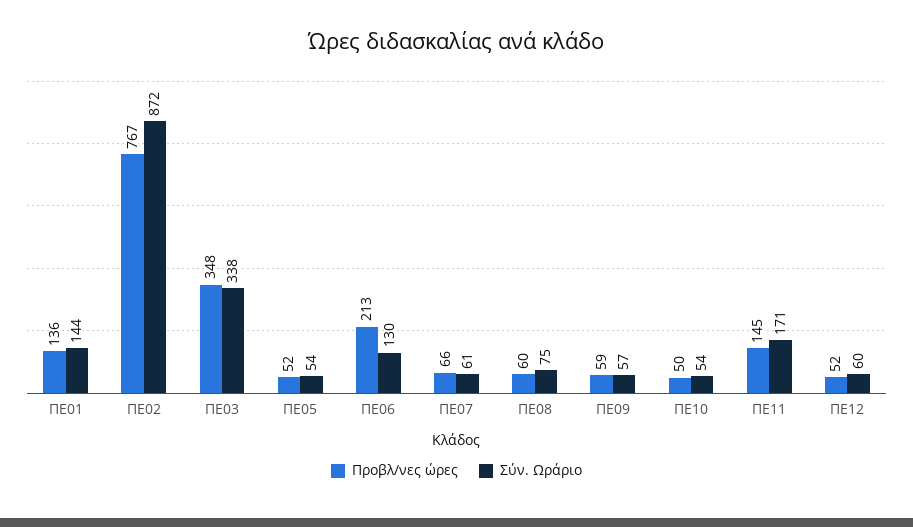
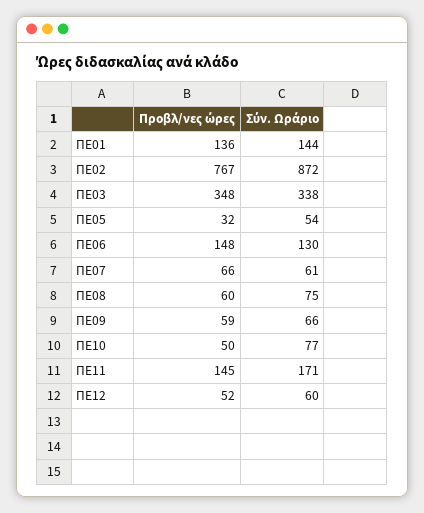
  {
    "Προβλ/νες ώρες": {
      "ΠΕ01": 136,
      "ΠΕ02": 767,
      "ΠΕ03": 348,
-     "ΠΕ05": 52,
+     "ΠΕ05": 32,
-     "ΠΕ06": 213,
+     "ΠΕ06": 148,
      "ΠΕ07": 66,
      "ΠΕ08": 60,
      "ΠΕ09": 59,
      "ΠΕ10": 50,
      "ΠΕ11": 145,
      "ΠΕ12": 52
    },
    "Σύν. Ωράριο": {
      "ΠΕ01": 144,
      "ΠΕ02": 872,
      "ΠΕ03": 338,
      "ΠΕ05": 54,
      "ΠΕ06": 130,
      "ΠΕ07": 61,
      "ΠΕ08": 75,
-     "ΠΕ09": 57,
+     "ΠΕ09": 66,
-     "ΠΕ10": 54,
+     "ΠΕ10": 77,
      "ΠΕ11": 171,
      "ΠΕ12": 60
    }
  }

